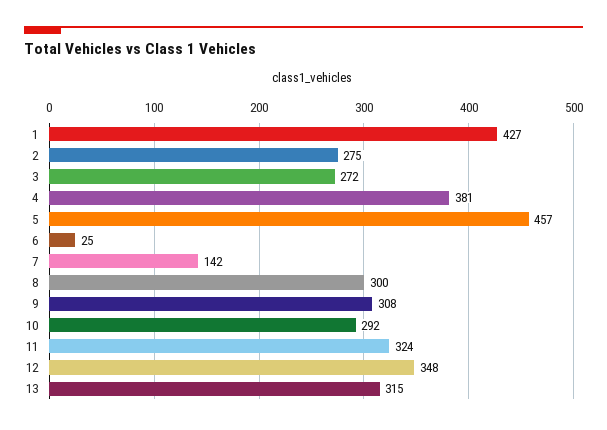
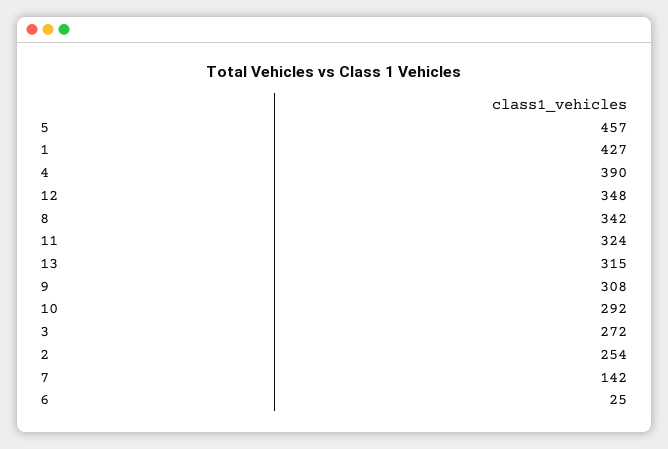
  {
    "1": 427,
-   "2": 275,
+   "2": 254,
    "3": 272,
-   "4": 381,
+   "4": 390,
    "5": 457,
    "6": 25,
    "7": 142,
-   "8": 300,
+   "8": 342,
    "9": 308,
    "10": 292,
    "11": 324,
    "12": 348,
    "13": 315
  }

